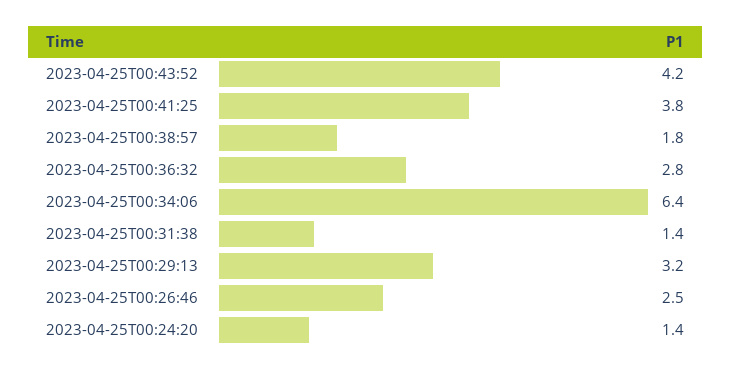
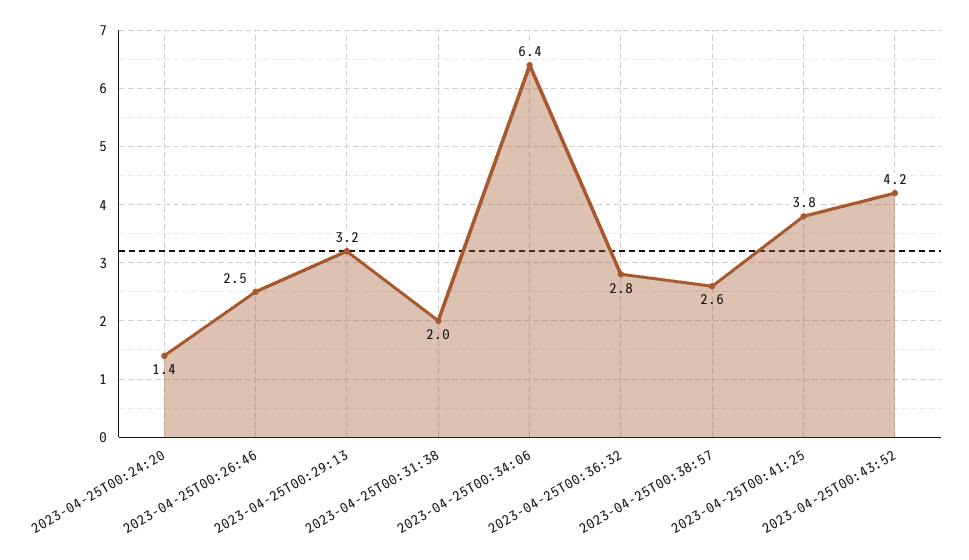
  {
    "2023-04-25T00:43:52": 4.2,
    "2023-04-25T00:41:25": 3.8,
-   "2023-04-25T00:38:57": 1.8,
+   "2023-04-25T00:38:57": 2.6,
    "2023-04-25T00:36:32": 2.8,
    "2023-04-25T00:34:06": 6.4,
-   "2023-04-25T00:31:38": 1.4,
+   "2023-04-25T00:31:38": 2,
    "2023-04-25T00:29:13": 3.2,
    "2023-04-25T00:26:46": 2.5,
    "2023-04-25T00:24:20": 1.4
  }

